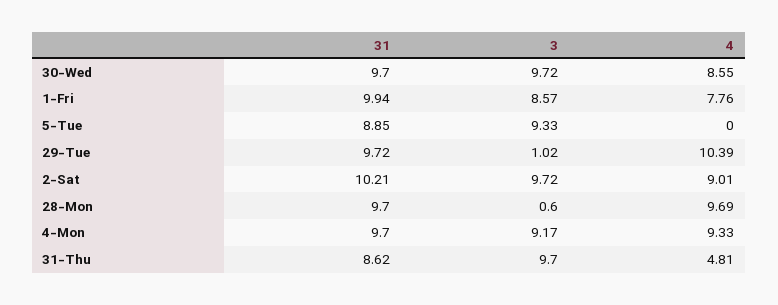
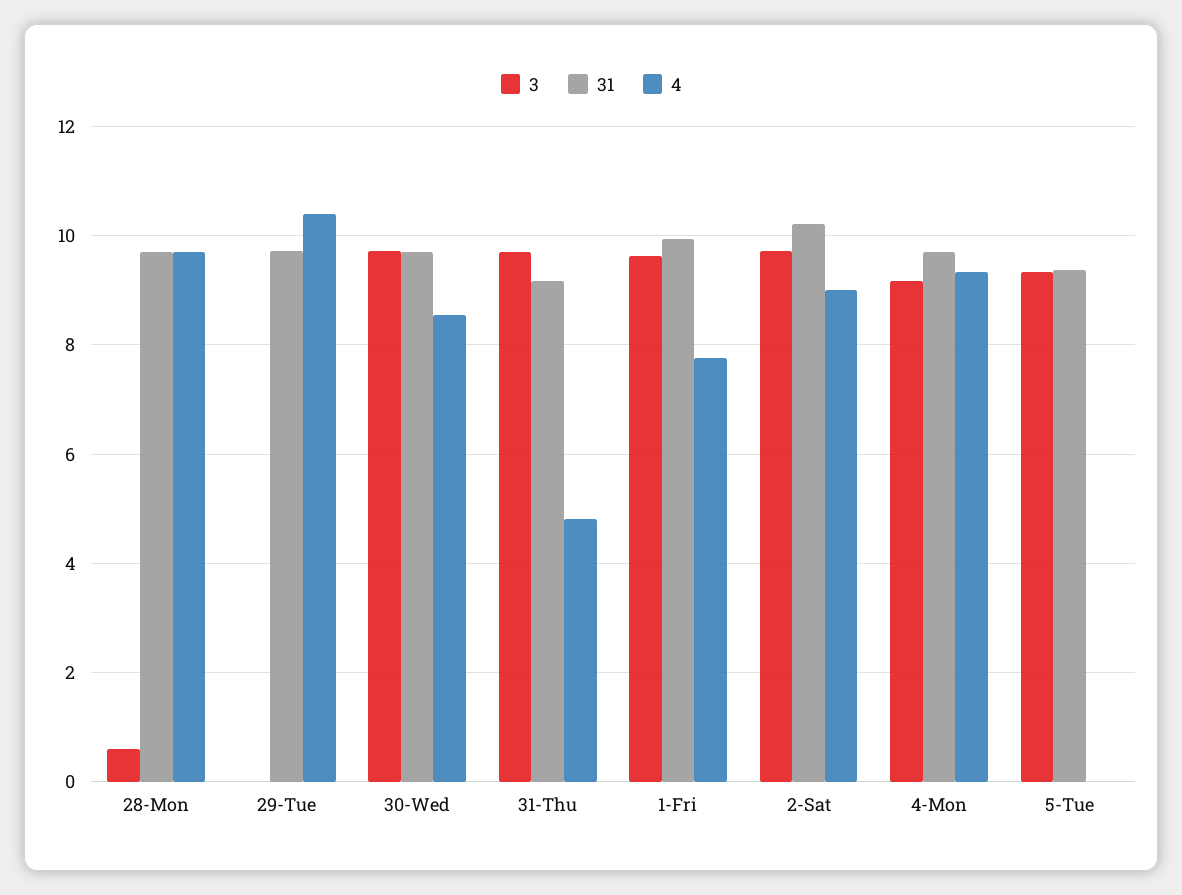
  {
    "31": {
      "30-Wed": 9.7,
      "1-Fri": 9.94,
-     "5-Tue": 8.85,
+     "5-Tue": 9.4,
      "29-Tue": 9.72,
      "2-Sat": 10.21,
      "28-Mon": 9.7,
      "4-Mon": 9.7,
-     "31-Thu": 8.62
+     "31-Thu": 9.2
    },
    "3": {
      "30-Wed": 9.72,
-     "1-Fri": 8.57,
+     "1-Fri": 9.6,
      "5-Tue": 9.33,
-     "29-Tue": 1.02,
+     "29-Tue": 0,
      "2-Sat": 9.72,
      "28-Mon": 0.6,
      "4-Mon": 9.17,
      "31-Thu": 9.7
    },
    "4": {
      "30-Wed": 8.55,
      "1-Fri": 7.76,
      "5-Tue": 0,
      "29-Tue": 10.39,
      "2-Sat": 9.01,
      "28-Mon": 9.69,
      "4-Mon": 9.33,
      "31-Thu": 4.81
    }
  }

